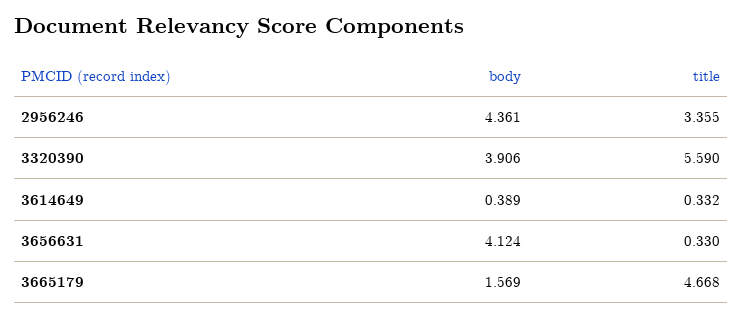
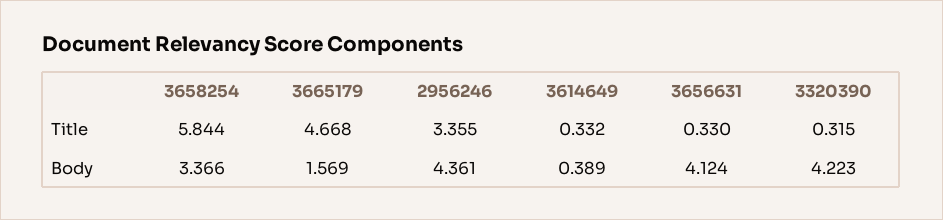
  {
    "body": {
      "2956246": 4.361,
-     "3320390": 3.906,
+     "3320390": 4.223,
      "3614649": 0.389,
      "3656631": 4.124,
-     "3665179": 1.569
+     "3665179": 1.569,
+     "3658254": 3.366
    },
    "title": {
      "2956246": 3.355,
-     "3320390": 5.59,
+     "3320390": 0.315,
      "3614649": 0.332,
      "3656631": 0.33,
-     "3665179": 4.668
+     "3665179": 4.668,
+     "3658254": 5.844
    }
  }

